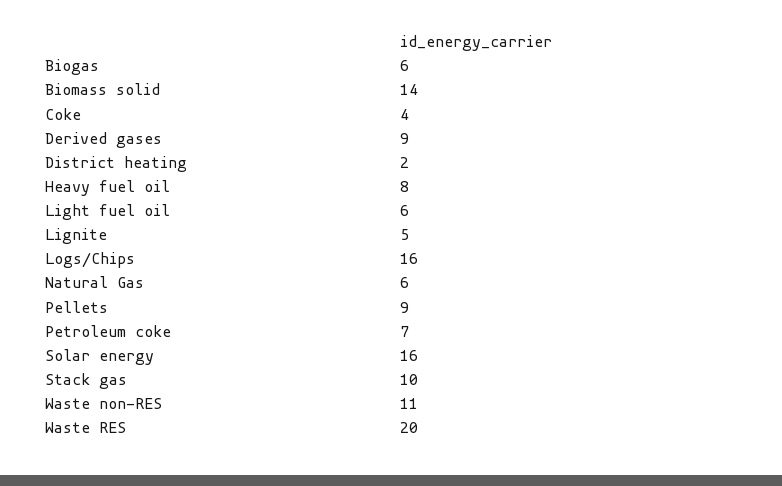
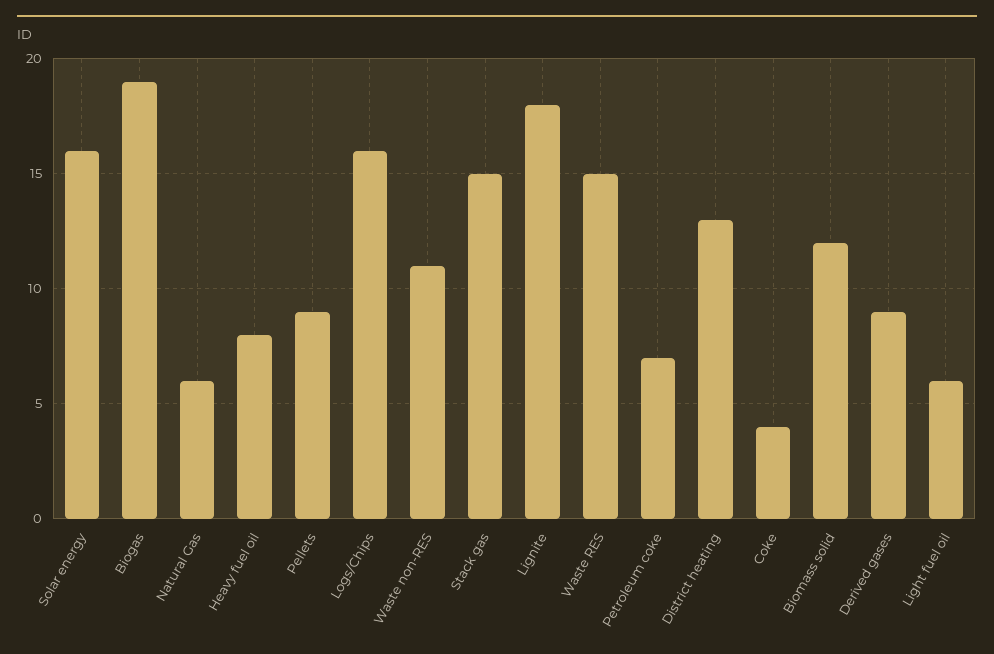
  {
-   "Biogas": 6,
+   "Biogas": 19,
-   "Biomass solid": 14,
+   "Biomass solid": 12,
    "Coke": 4,
    "Derived gases": 9,
-   "District heating": 2,
+   "District heating": 13,
    "Heavy fuel oil": 8,
    "Light fuel oil": 6,
-   "Lignite": 5,
+   "Lignite": 18,
    "Logs/Chips": 16,
    "Natural Gas": 6,
    "Pellets": 9,
    "Petroleum coke": 7,
    "Solar energy": 16,
-   "Stack gas": 10,
+   "Stack gas": 15,
    "Waste non-RES": 11,
-   "Waste RES": 20
+   "Waste RES": 15
  }

